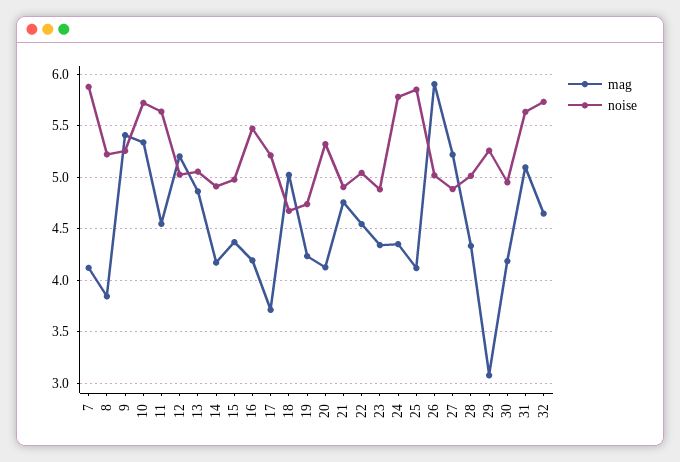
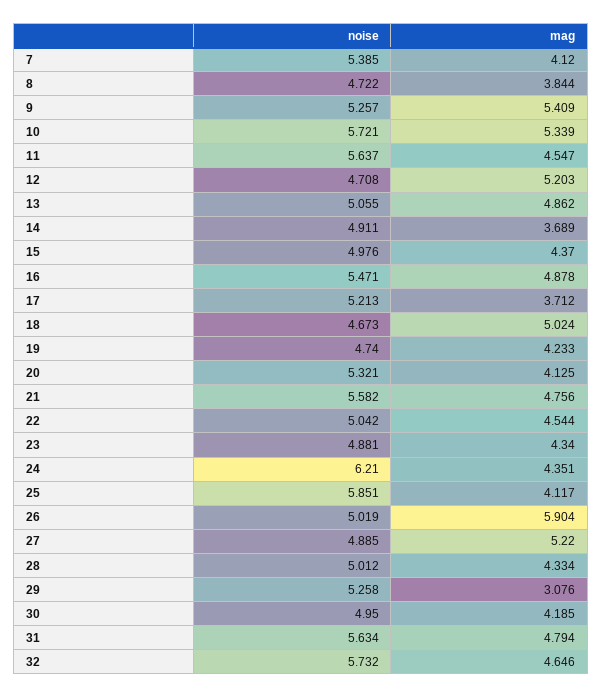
  {
    "mag": {
      "7": 4.12,
      "8": 3.844,
      "9": 5.409,
      "10": 5.339,
      "11": 4.547,
      "12": 5.203,
      "13": 4.862,
-     "14": 4.2,
+     "14": 3.689,
      "15": 4.37,
-     "16": 4.2,
+     "16": 4.878,
      "17": 3.712,
      "18": 5.024,
      "19": 4.233,
      "20": 4.125,
      "21": 4.756,
      "22": 4.544,
      "23": 4.34,
      "24": 4.351,
      "25": 4.117,
      "26": 5.904,
      "27": 5.22,
      "28": 4.334,
      "29": 3.076,
      "30": 4.185,
-     "31": 5.1,
+     "31": 4.794,
      "32": 4.646
    },
    "noise": {
-     "7": 5.9,
+     "7": 5.385,
-     "8": 5.2,
+     "8": 4.722,
      "9": 5.257,
      "10": 5.721,
      "11": 5.637,
-     "12": 5,
+     "12": 4.708,
      "13": 5.055,
      "14": 4.911,
      "15": 4.976,
      "16": 5.471,
      "17": 5.213,
      "18": 4.673,
      "19": 4.74,
      "20": 5.321,
-     "21": 4.9,
+     "21": 5.582,
      "22": 5.042,
      "23": 4.881,
-     "24": 5.8,
+     "24": 6.21,
      "25": 5.851,
      "26": 5.019,
      "27": 4.885,
      "28": 5.012,
      "29": 5.258,
      "30": 4.95,
      "31": 5.634,
      "32": 5.732
    }
  }

